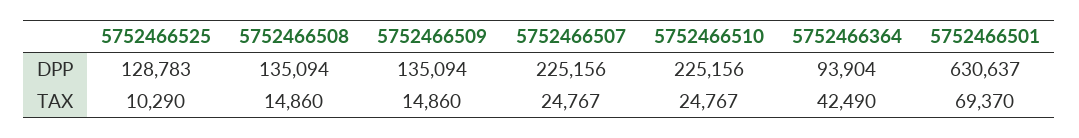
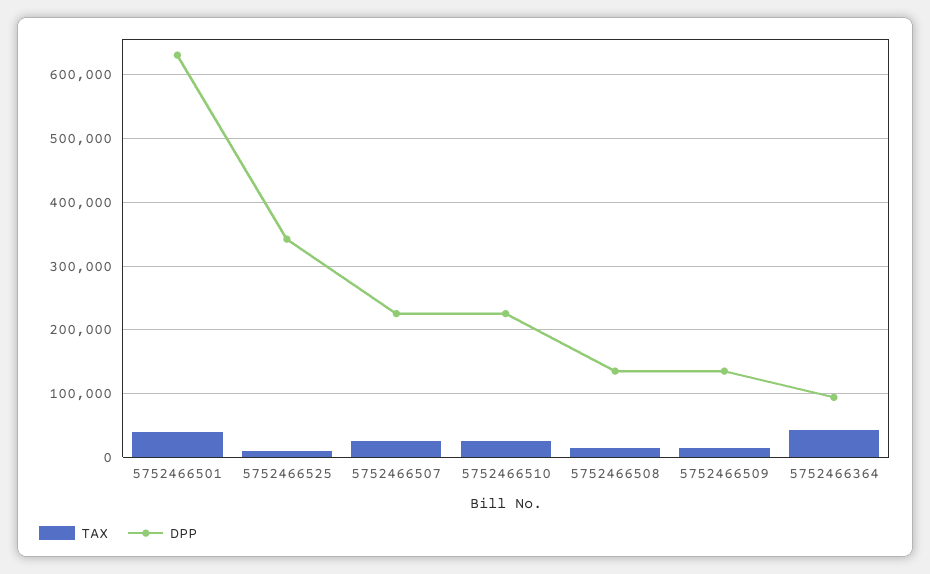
  {
    "DPP": {
-     "5752466525": 128783,
+     "5752466525": 340000,
      "5752466508": 135094,
      "5752466509": 135094,
      "5752466507": 225156,
      "5752466510": 225156,
      "5752466364": 93904,
      "5752466501": 630637
    },
    "TAX": {
      "5752466525": 10290,
      "5752466508": 14860,
      "5752466509": 14860,
      "5752466507": 24767,
      "5752466510": 24767,
      "5752466364": 42490,
-     "5752466501": 69370
+     "5752466501": 40000
    }
  }

